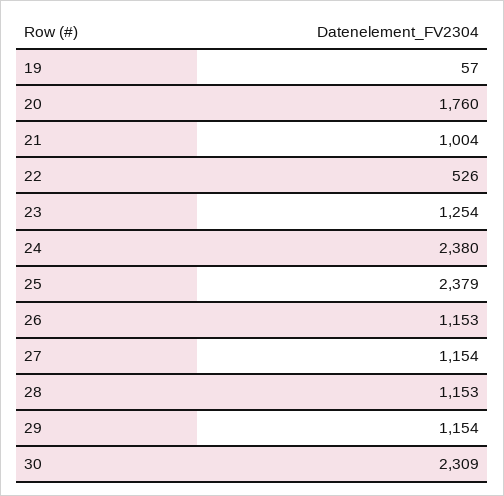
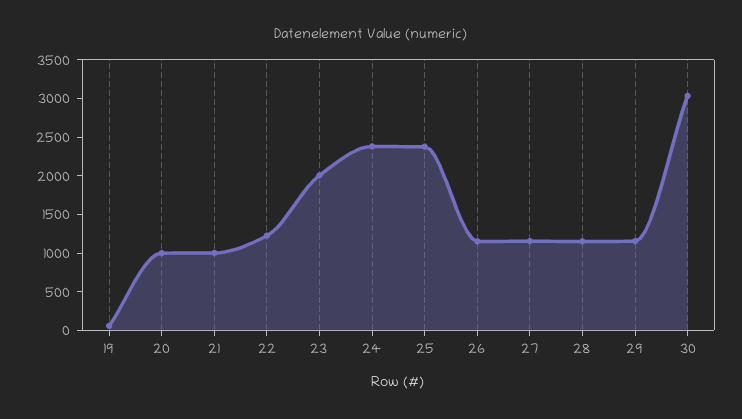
  {
    "19": 57,
-   "20": 1760,
+   "20": 1000,
    "21": 1004,
-   "22": 526,
+   "22": 1250,
-   "23": 1254,
+   "23": 2000,
    "24": 2380,
    "25": 2379,
    "26": 1153,
    "27": 1154,
    "28": 1153,
    "29": 1154,
-   "30": 2309
+   "30": 3000
  }

